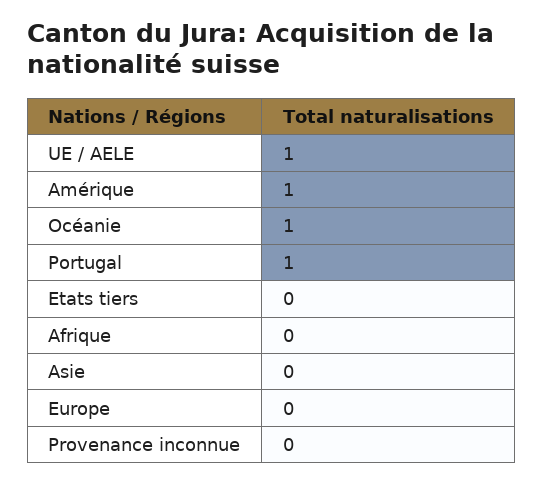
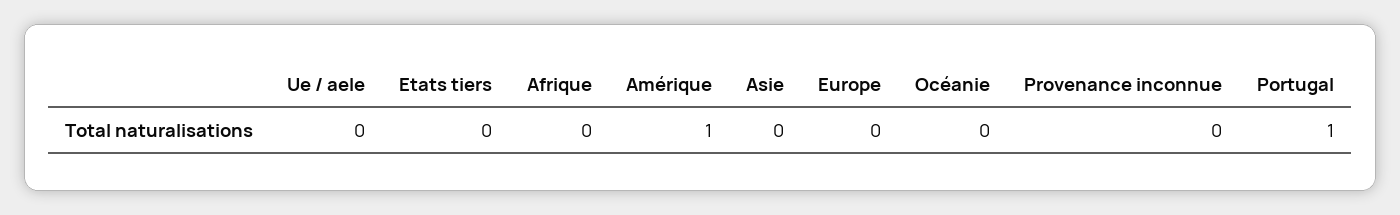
  {
-   "UE / AELE": 1,
+   "UE / AELE": 0,
    "Amérique": 1,
-   "Océanie": 1,
+   "Océanie": 0,
    "Portugal": 1,
    "Etats tiers": 0,
    "Afrique": 0,
    "Asie": 0,
    "Europe": 0,
    "Provenance inconnue": 0
  }

